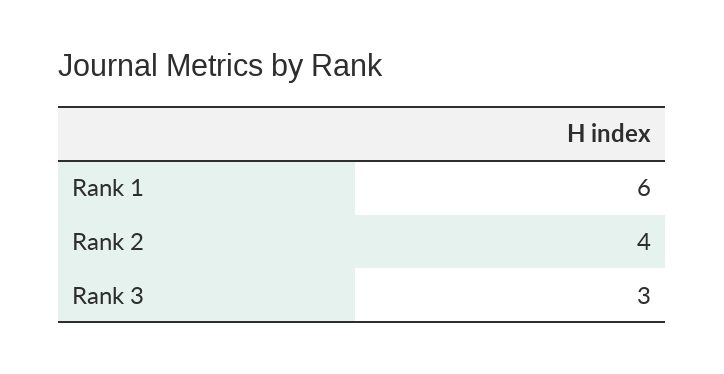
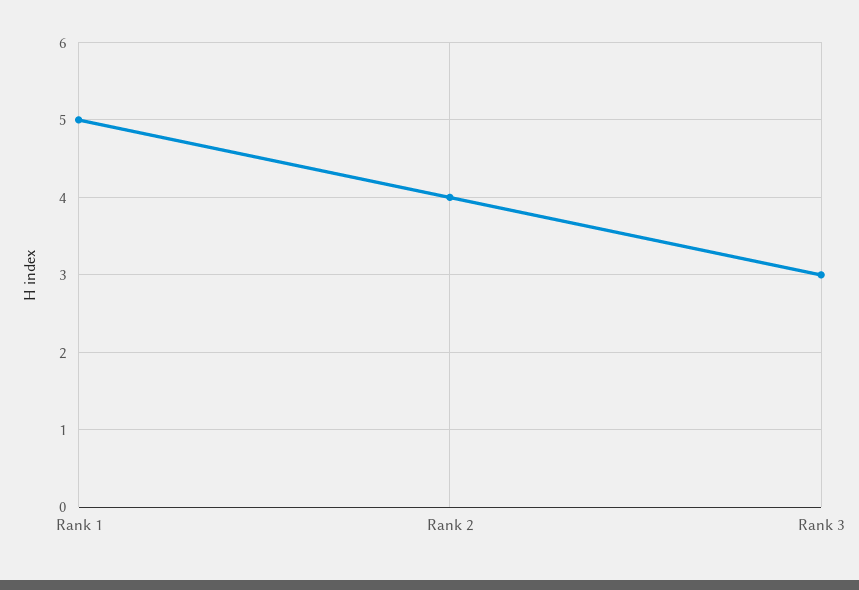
  {
-   "Rank 1": 6,
+   "Rank 1": 5,
    "Rank 2": 4,
    "Rank 3": 3
  }

